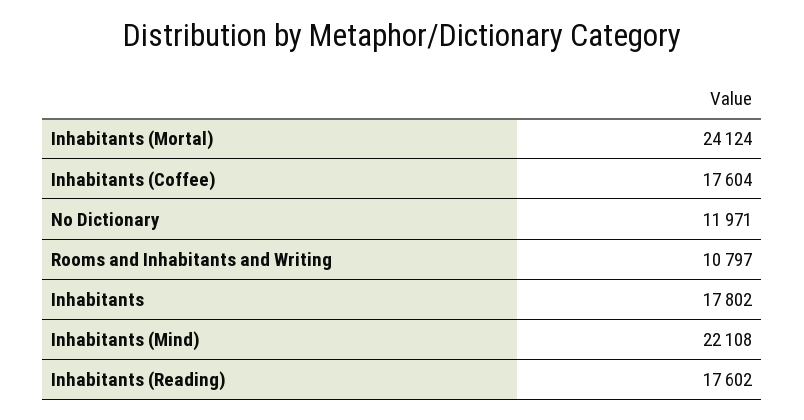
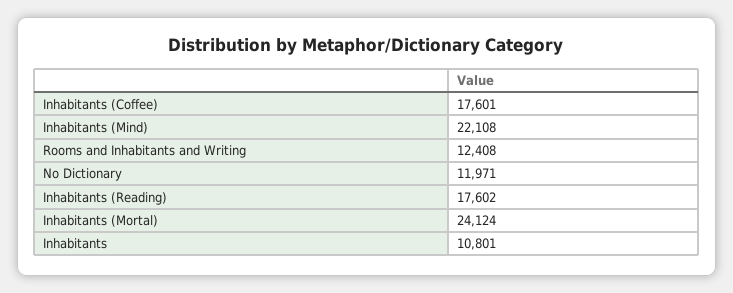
  {
    "Inhabitants (Mortal)": 24124,
-   "Inhabitants (Coffee)": 17604,
+   "Inhabitants (Coffee)": 17601,
    "No Dictionary": 11971,
-   "Rooms and Inhabitants and Writing": 10797,
+   "Rooms and Inhabitants and Writing": 12408,
-   "Inhabitants": 17802,
+   "Inhabitants": 10801,
    "Inhabitants (Mind)": 22108,
    "Inhabitants (Reading)": 17602
  }

